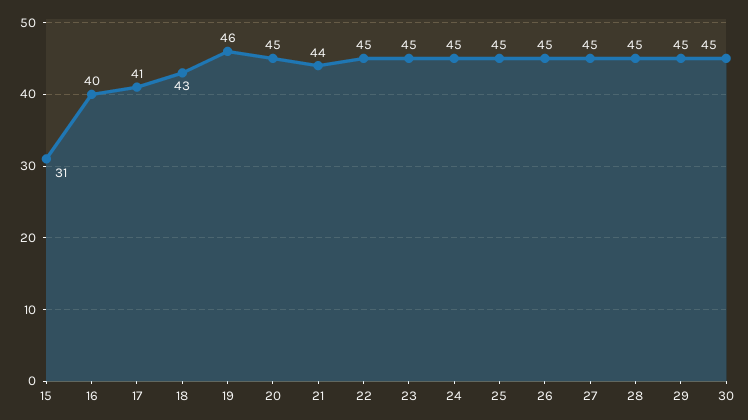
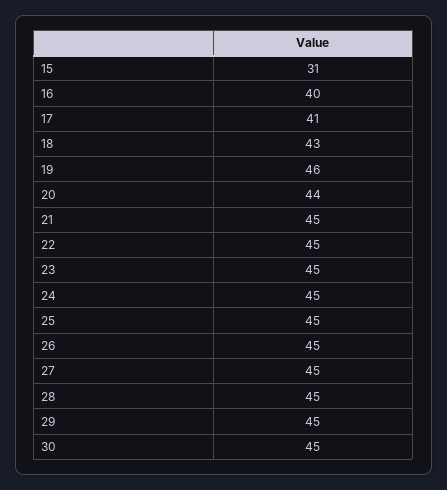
  {
    "15": 31,
    "16": 40,
    "17": 41,
    "18": 43,
    "19": 46,
-   "20": 45,
+   "20": 44,
-   "21": 44,
+   "21": 45,
    "22": 45,
    "23": 45,
    "24": 45,
    "25": 45,
    "26": 45,
    "27": 45,
    "28": 45,
    "29": 45,
    "30": 45
  }

